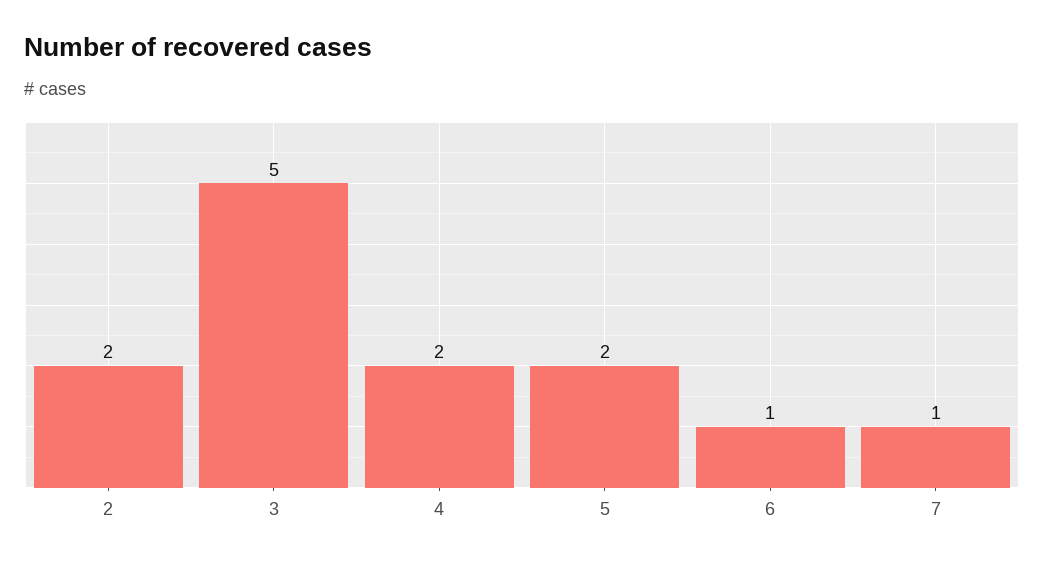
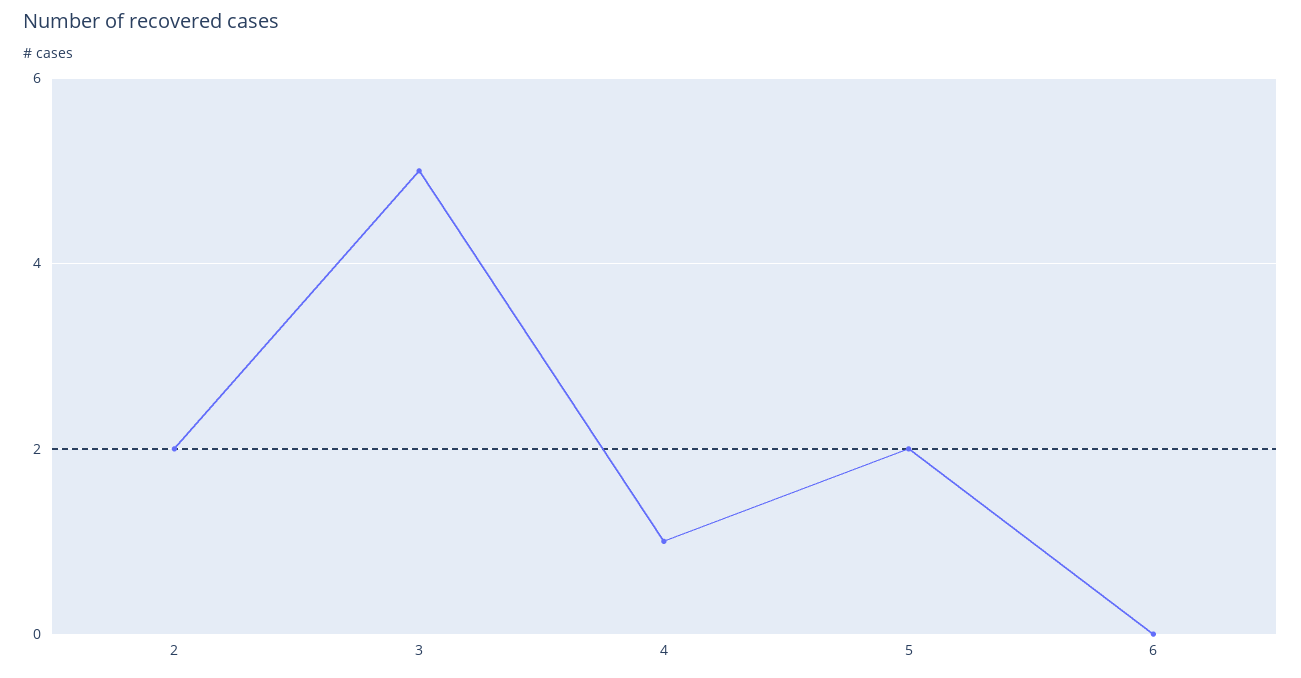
  {
    "2": 2,
    "3": 5,
-   "4": 2,
+   "4": 1,
    "5": 2,
-   "6": 1,
+   "6": 0
-   "7": 1
  }

